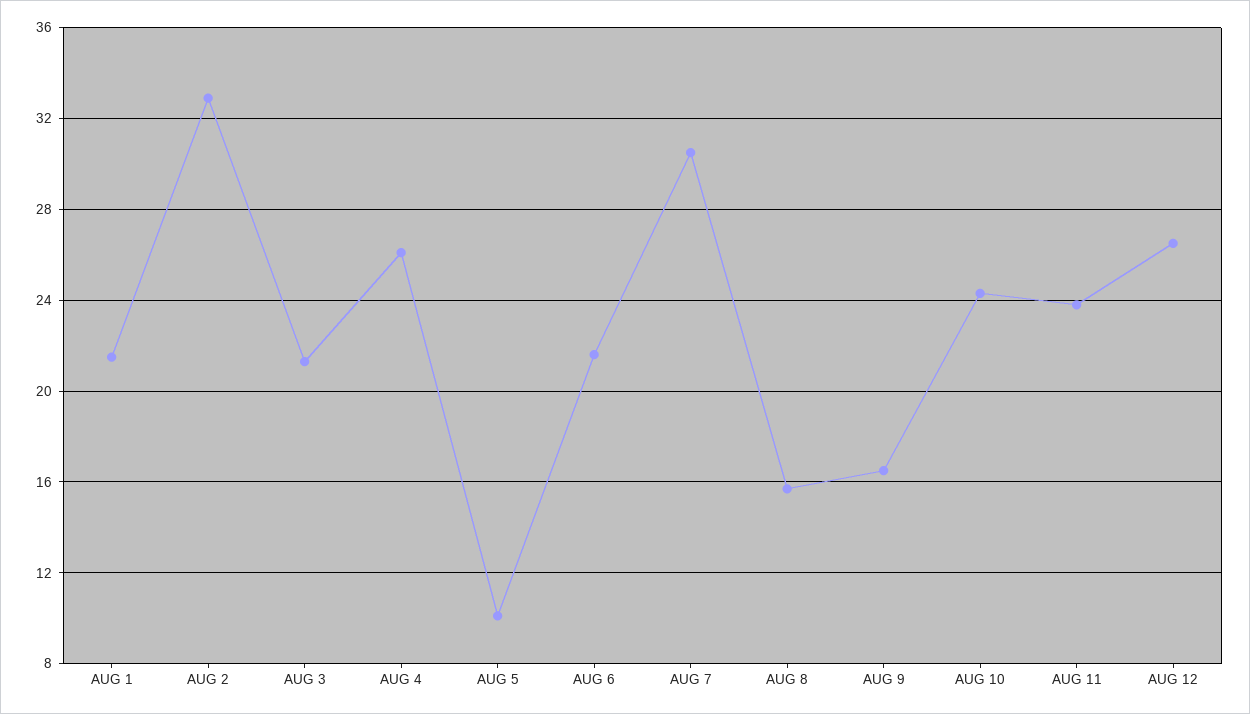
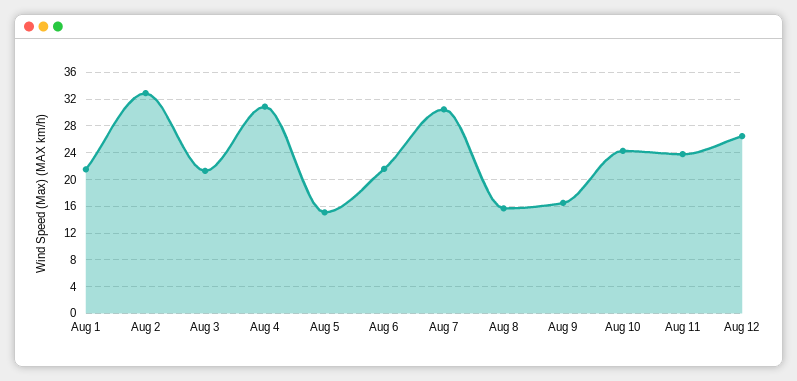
  {
    "AUG 1": 21.5,
    "AUG 2": 33,
    "AUG 3": 21.5,
-   "AUG 4": 26,
+   "AUG 4": 31,
-   "AUG 5": 10,
+   "AUG 5": 15,
    "AUG 6": 21.5,
    "AUG 7": 30.5,
    "AUG 8": 15.5,
    "AUG 9": 16.5,
    "AUG 10": 24.5,
    "AUG 11": 24,
    "AUG 12": 26.5
  }

